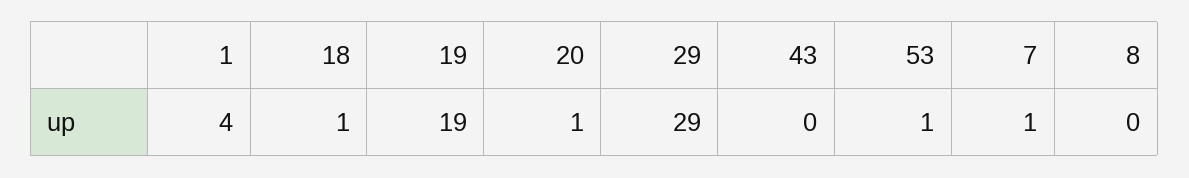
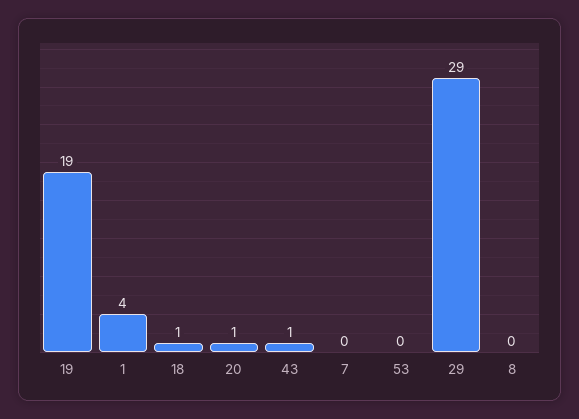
  {
    "1": 4,
    "18": 1,
    "19": 19,
    "20": 1,
    "29": 29,
-   "43": 0,
+   "43": 1,
-   "53": 1,
+   "53": 0,
-   "7": 1,
+   "7": 0,
    "8": 0
  }

